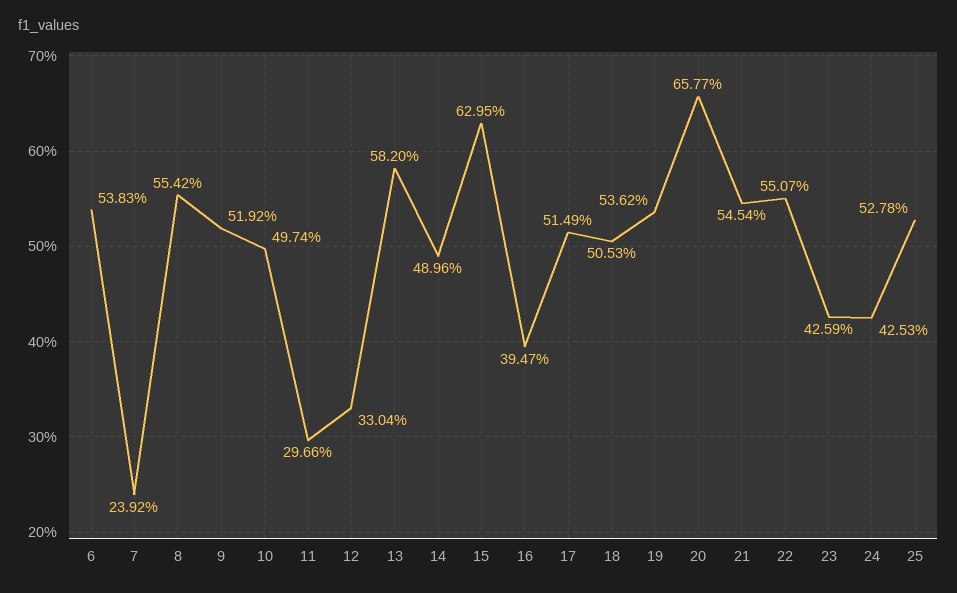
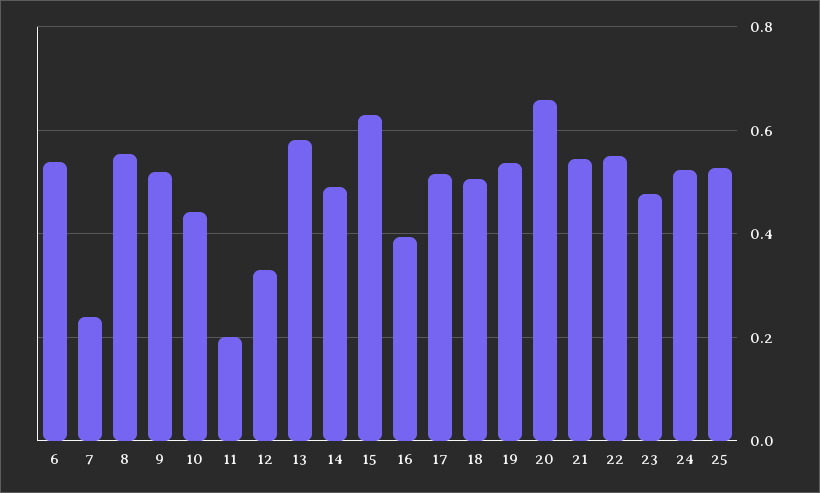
  {
    "6": 0.5383,
    "7": 0.2392,
    "8": 0.5542,
    "9": 0.5192,
-   "10": 0.4974,
+   "10": 0.44,
-   "11": 0.2966,
+   "11": 0.2,
    "12": 0.3304,
    "13": 0.582,
    "14": 0.4896,
    "15": 0.6295,
    "16": 0.3947,
    "17": 0.5149,
    "18": 0.5053,
    "19": 0.5362,
    "20": 0.6577,
    "21": 0.5454,
    "22": 0.5507,
-   "23": 0.4259,
+   "23": 0.48,
-   "24": 0.4253,
+   "24": 0.52,
    "25": 0.5278
  }

